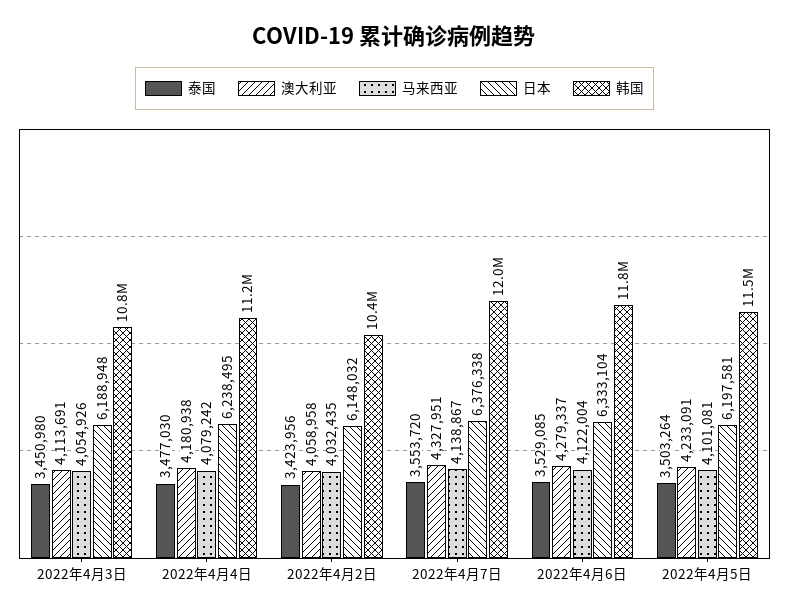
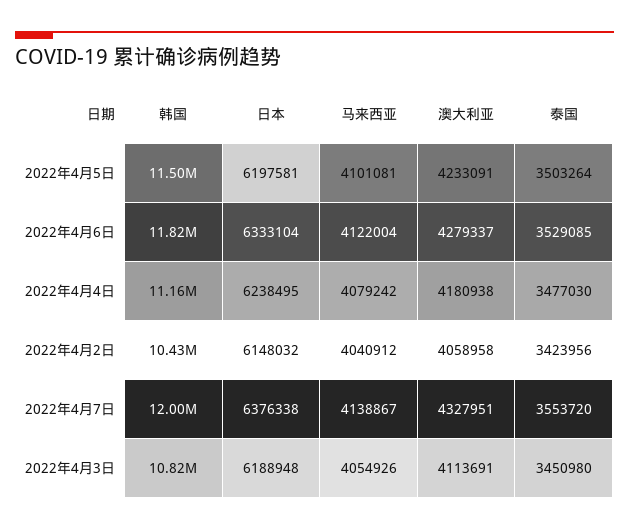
  {
    "泰国": {
      "2022年4月3日": 3450980,
      "2022年4月4日": 3477030,
      "2022年4月2日": 3423956,
      "2022年4月7日": 3553720,
      "2022年4月6日": 3529085,
      "2022年4月5日": 3503264
    },
    "澳大利亚": {
      "2022年4月3日": 4113691,
      "2022年4月4日": 4180938,
      "2022年4月2日": 4058958,
      "2022年4月7日": 4327951,
      "2022年4月6日": 4279337,
      "2022年4月5日": 4233091
    },
    "马来西亚": {
      "2022年4月3日": 4054926,
      "2022年4月4日": 4079242,
-     "2022年4月2日": 4032435,
+     "2022年4月2日": 4040912,
      "2022年4月7日": 4138867,
      "2022年4月6日": 4122004,
      "2022年4月5日": 4101081
    },
    "日本": {
      "2022年4月3日": 6188948,
      "2022年4月4日": 6238495,
      "2022年4月2日": 6148032,
      "2022年4月7日": 6376338,
      "2022年4月6日": 6333104,
      "2022年4月5日": 6197581
    },
    "韩国": {
      "2022年4月3日": 10820000,
      "2022年4月4日": 11160000,
      "2022年4月2日": 10430000,
      "2022年4月7日": 12000000,
      "2022年4月6日": 11820000,
      "2022年4月5日": 11500000
    }
  }

